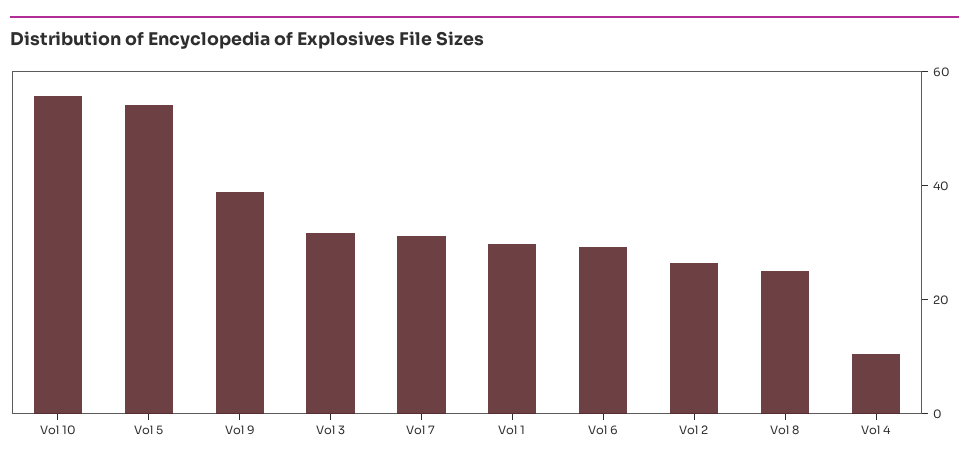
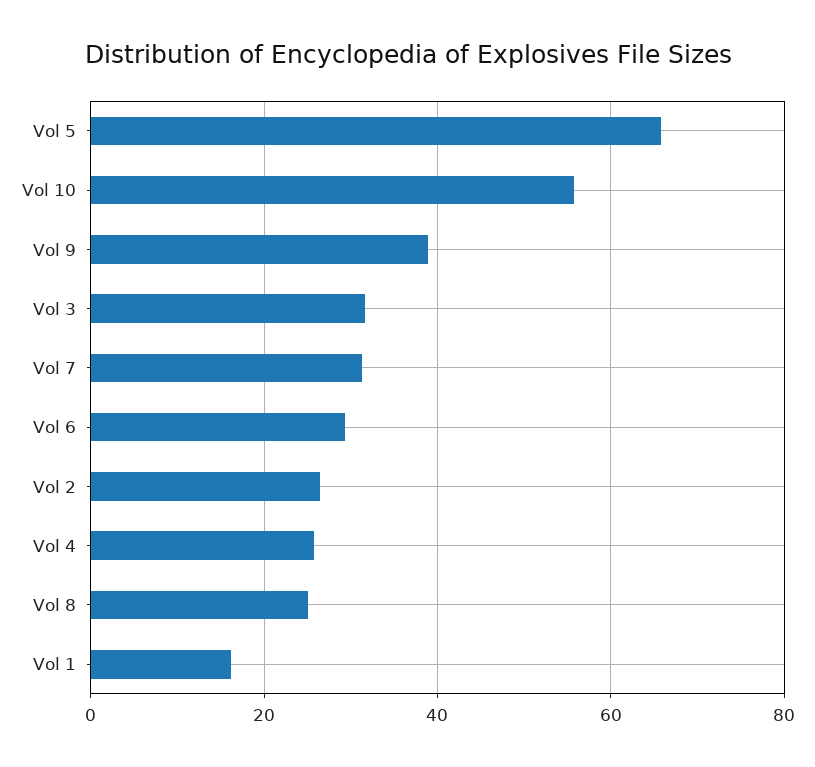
  {
    "Vol 10": 56,
-   "Vol 5": 55,
+   "Vol 5": 66,
    "Vol 9": 38,
    "Vol 3": 32,
    "Vol 7": 32,
-   "Vol 1": 30,
+   "Vol 1": 16,
    "Vol 6": 30,
    "Vol 2": 26,
    "Vol 8": 26,
-   "Vol 4": 10
+   "Vol 4": 26
  }

